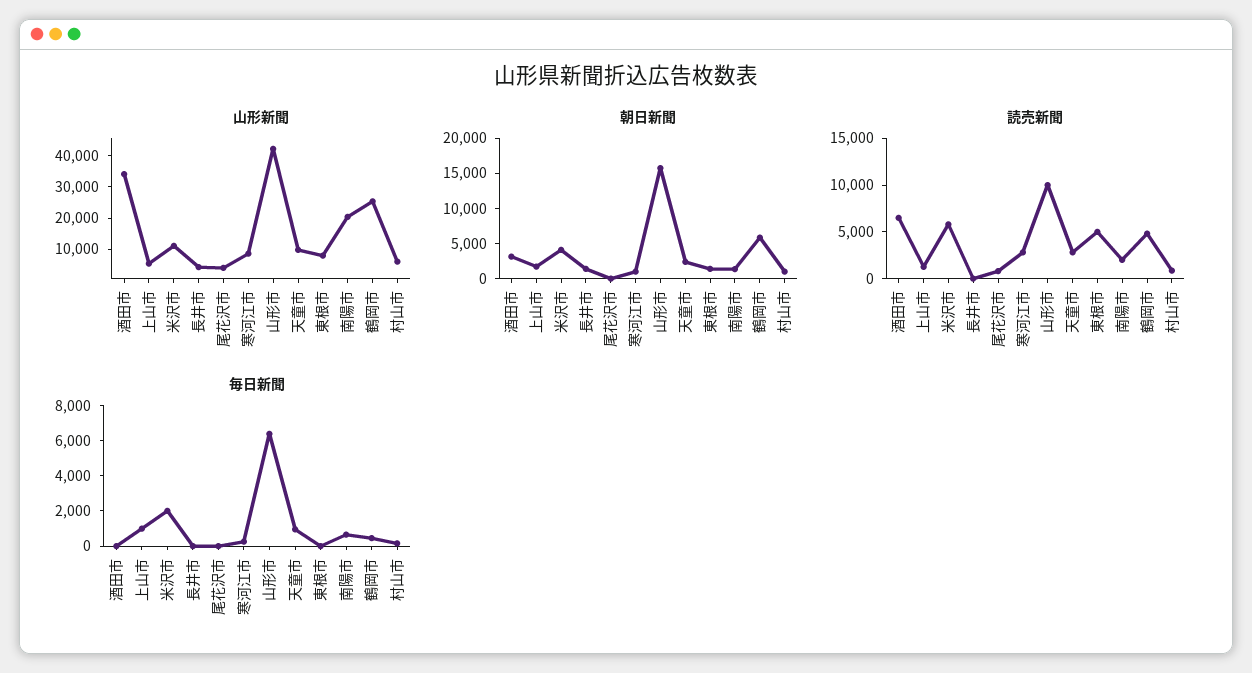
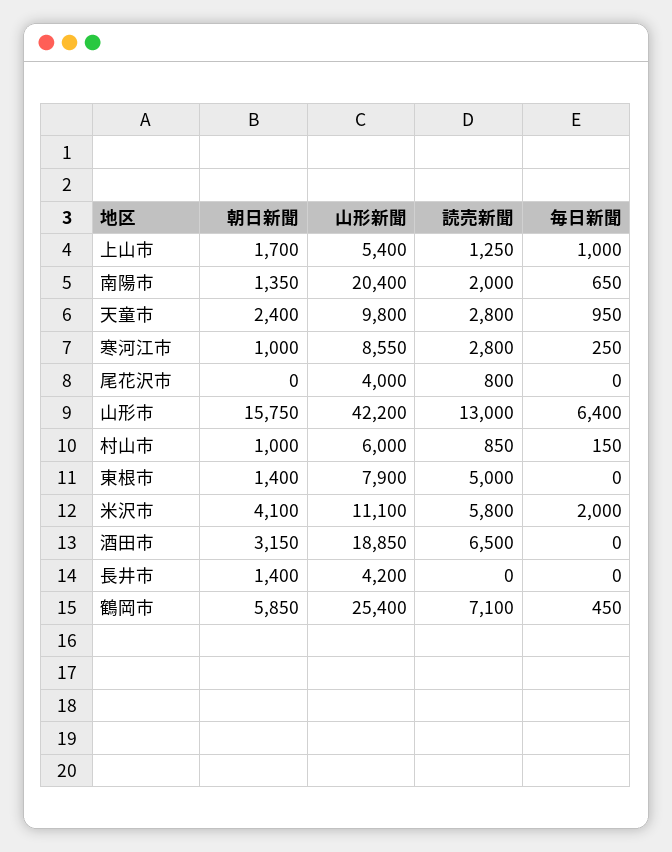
  {
    "山形新聞": {
-     "酒田市": 35000,
+     "酒田市": 18850,
      "上山市": 5400,
      "米沢市": 11100,
      "長井市": 4200,
      "尾花沢市": 4000,
      "寒河江市": 8550,
      "山形市": 42200,
      "天童市": 9800,
      "東根市": 7900,
      "南陽市": 20400,
      "鶴岡市": 25400,
      "村山市": 6000
    },
    "朝日新聞": {
      "酒田市": 3150,
      "上山市": 1700,
      "米沢市": 4100,
      "長井市": 1400,
      "尾花沢市": 0,
      "寒河江市": 1000,
      "山形市": 15750,
      "天童市": 2400,
      "東根市": 1400,
      "南陽市": 1350,
      "鶴岡市": 5850,
      "村山市": 1000
    },
    "読売新聞": {
      "酒田市": 6500,
      "上山市": 1250,
      "米沢市": 5800,
      "長井市": 0,
      "尾花沢市": 800,
      "寒河江市": 2800,
-     "山形市": 10000,
+     "山形市": 13000,
      "天童市": 2800,
      "東根市": 5000,
      "南陽市": 2000,
-     "鶴岡市": 5000,
+     "鶴岡市": 7100,
      "村山市": 850
    },
    "毎日新聞": {
      "酒田市": 0,
      "上山市": 1000,
      "米沢市": 2000,
      "長井市": 0,
      "尾花沢市": 0,
      "寒河江市": 250,
      "山形市": 6400,
      "天童市": 950,
      "東根市": 0,
      "南陽市": 650,
      "鶴岡市": 450,
      "村山市": 150
    }
  }

